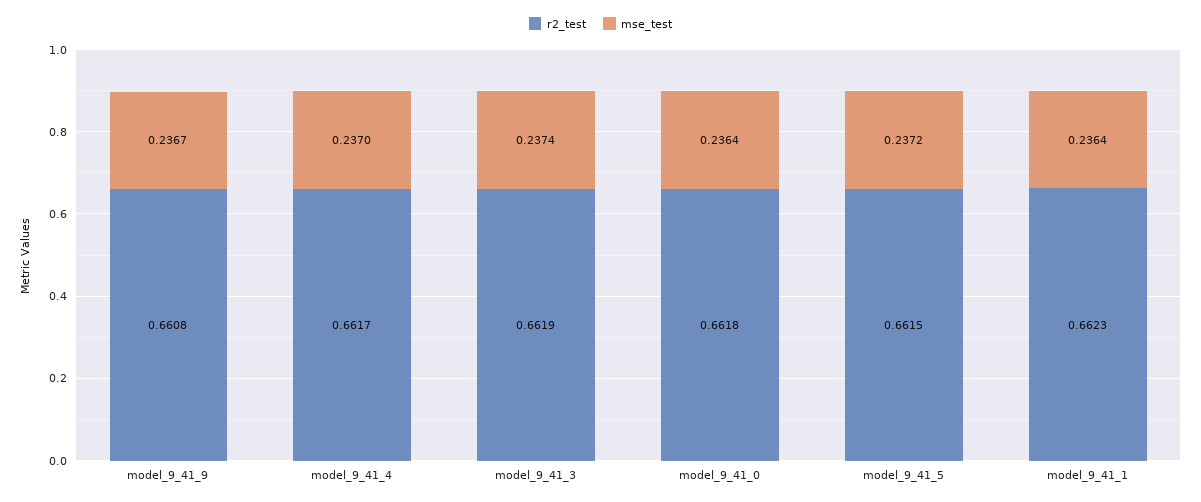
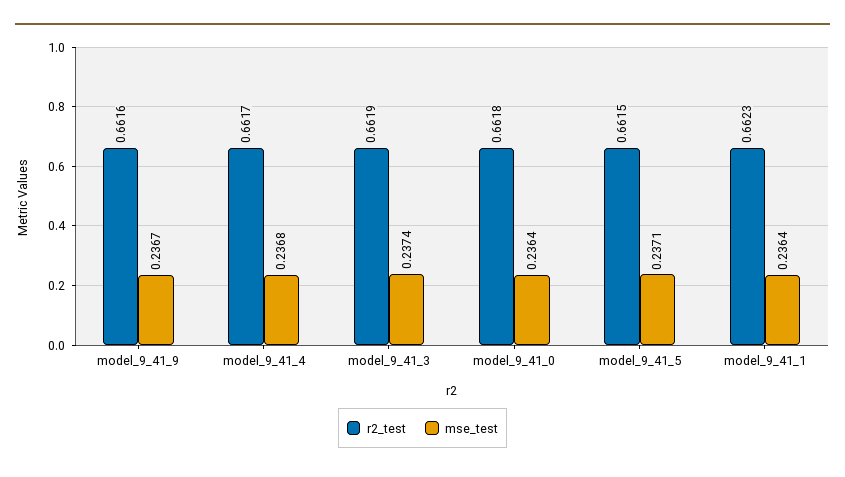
  {
    "r2_test": {
-     "model_9_41_9": 0.6608,
+     "model_9_41_9": 0.6616,
      "model_9_41_4": 0.6617,
      "model_9_41_3": 0.6619,
      "model_9_41_0": 0.6618,
      "model_9_41_5": 0.6615,
      "model_9_41_1": 0.6623
    },
    "mse_test": {
      "model_9_41_9": 0.2367,
-     "model_9_41_4": 0.237,
+     "model_9_41_4": 0.2368,
      "model_9_41_3": 0.2374,
      "model_9_41_0": 0.2364,
-     "model_9_41_5": 0.2372,
+     "model_9_41_5": 0.2371,
      "model_9_41_1": 0.2364
    }
  }

